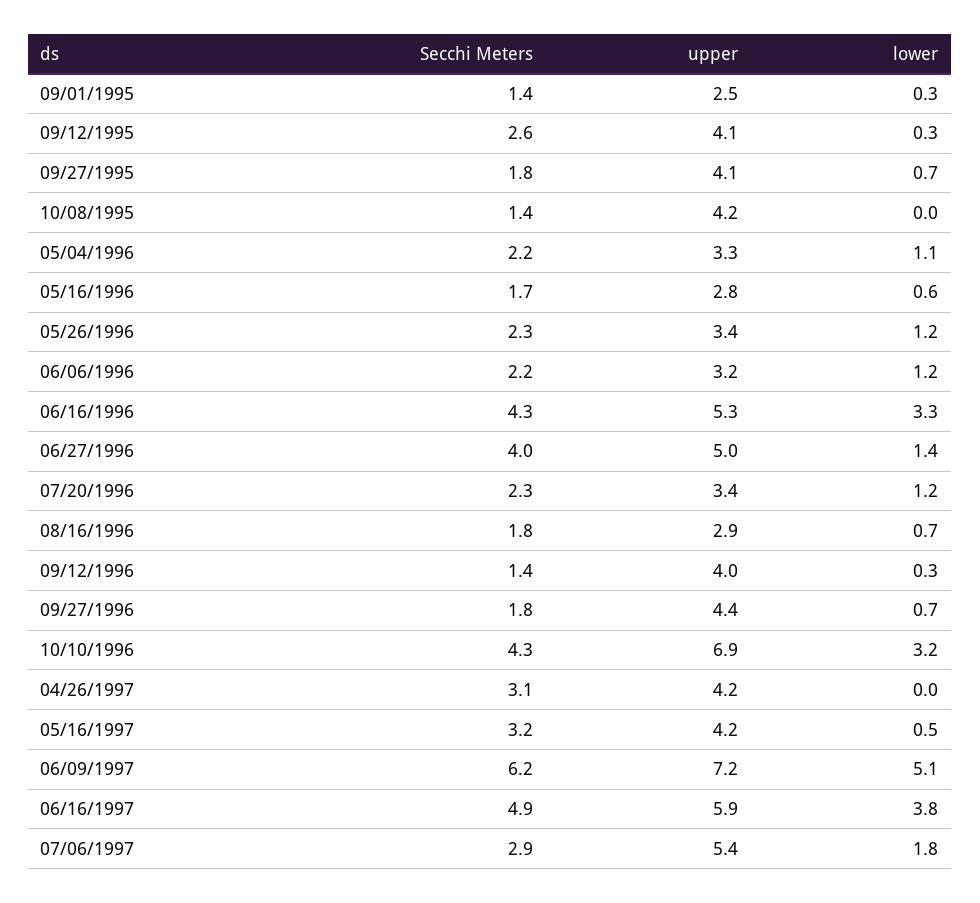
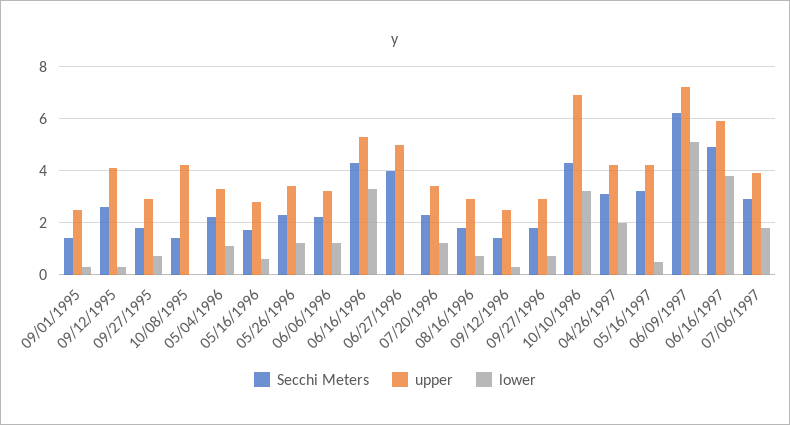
  {
    "Secchi Meters": {
      "09/01/1995": 1.4,
      "09/12/1995": 2.6,
      "09/27/1995": 1.8,
      "10/08/1995": 1.4,
      "05/04/1996": 2.2,
      "05/16/1996": 1.7,
      "05/26/1996": 2.3,
      "06/06/1996": 2.2,
      "06/16/1996": 4.3,
      "06/27/1996": 4,
      "07/20/1996": 2.3,
      "08/16/1996": 1.8,
      "09/12/1996": 1.4,
      "09/27/1996": 1.8,
      "10/10/1996": 4.3,
      "04/26/1997": 3.1,
      "05/16/1997": 3.2,
      "06/09/1997": 6.2,
      "06/16/1997": 4.9,
      "07/06/1997": 2.9
    },
    "upper": {
      "09/01/1995": 2.5,
      "09/12/1995": 4.1,
-     "09/27/1995": 4.1,
+     "09/27/1995": 3,
      "10/08/1995": 4.2,
      "05/04/1996": 3.3,
      "05/16/1996": 2.8,
      "05/26/1996": 3.4,
      "06/06/1996": 3.2,
      "06/16/1996": 5.3,
      "06/27/1996": 5,
      "07/20/1996": 3.4,
      "08/16/1996": 2.9,
-     "09/12/1996": 4,
+     "09/12/1996": 2.5,
-     "09/27/1996": 4.4,
+     "09/27/1996": 3,
      "10/10/1996": 6.9,
      "04/26/1997": 4.2,
      "05/16/1997": 4.2,
      "06/09/1997": 7.2,
      "06/16/1997": 5.9,
-     "07/06/1997": 5.4
+     "07/06/1997": 4
    },
    "lower": {
      "09/01/1995": 0.3,
      "09/12/1995": 0.3,
      "09/27/1995": 0.7,
      "10/08/1995": 0,
      "05/04/1996": 1.1,
      "05/16/1996": 0.6,
      "05/26/1996": 1.2,
      "06/06/1996": 1.2,
      "06/16/1996": 3.3,
-     "06/27/1996": 1.4,
+     "06/27/1996": 0,
      "07/20/1996": 1.2,
      "08/16/1996": 0.7,
      "09/12/1996": 0.3,
      "09/27/1996": 0.7,
      "10/10/1996": 3.2,
-     "04/26/1997": 0,
+     "04/26/1997": 2,
      "05/16/1997": 0.5,
      "06/09/1997": 5.1,
      "06/16/1997": 3.8,
      "07/06/1997": 1.8
    }
  }

